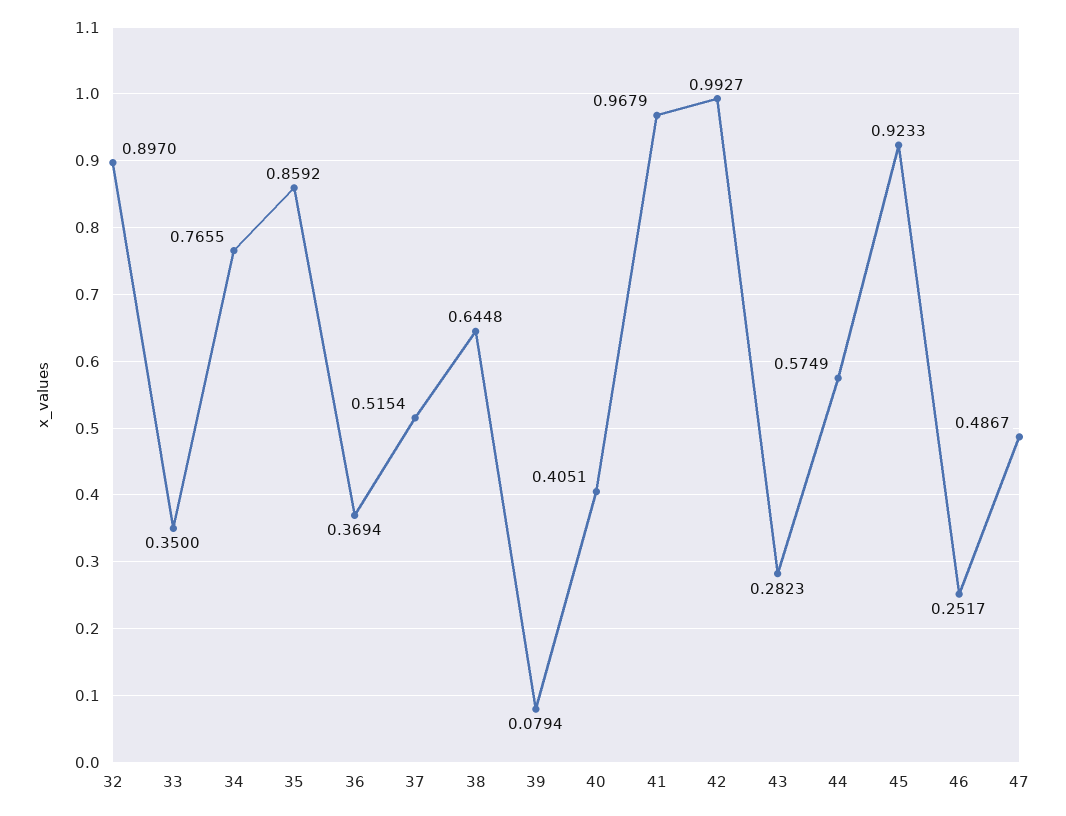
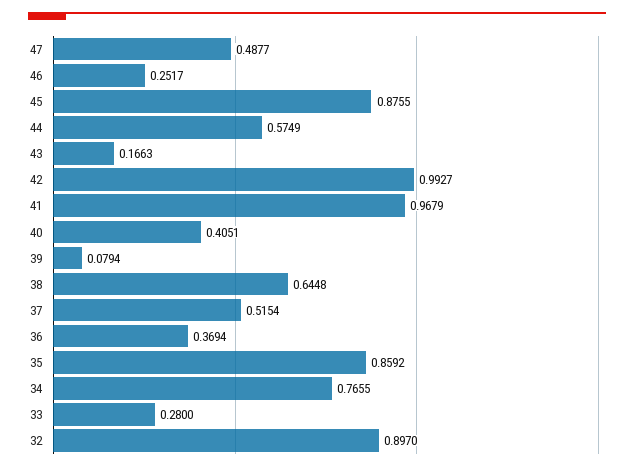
  {
    "32": 0.897,
-   "33": 0.35,
+   "33": 0.28,
    "34": 0.7655,
    "35": 0.8592,
    "36": 0.3694,
    "37": 0.5154,
    "38": 0.6448,
    "39": 0.0794,
    "40": 0.4051,
    "41": 0.9679,
    "42": 0.9927,
-   "43": 0.2823,
+   "43": 0.1663,
    "44": 0.5749,
-   "45": 0.9233,
+   "45": 0.8755,
    "46": 0.2517,
-   "47": 0.4867
+   "47": 0.4877
  }

